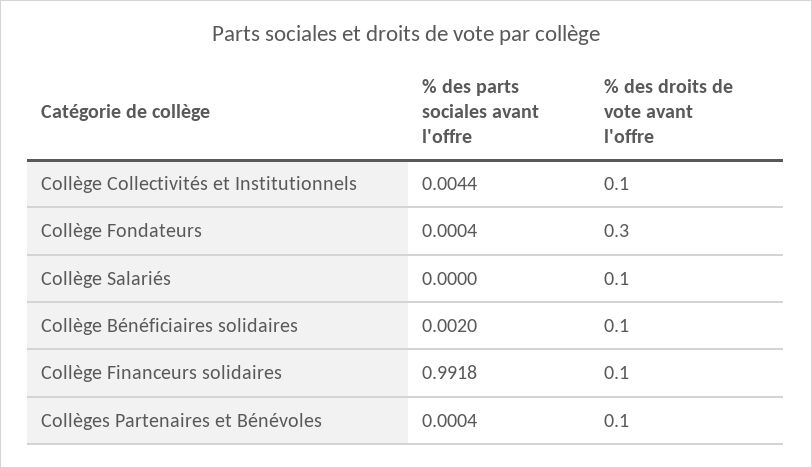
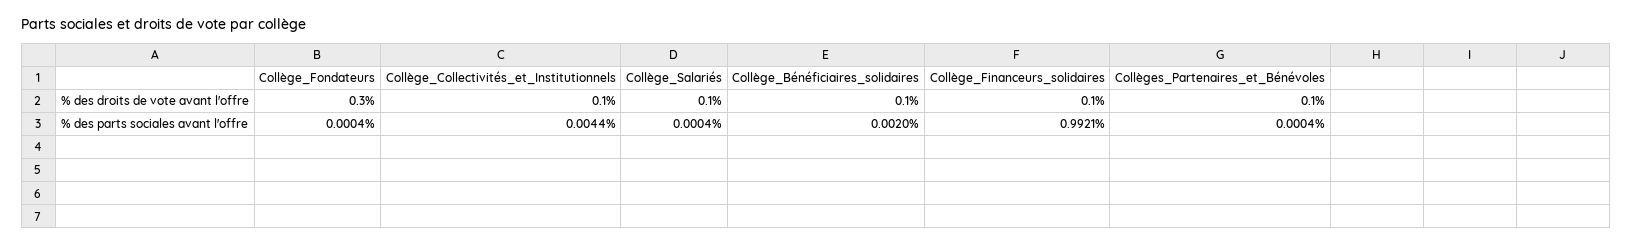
  {
    "% des parts sociales avant l'offre": {
      "Collège Collectivités et Institutionnels": 0.0044,
      "Collège Fondateurs": 0.0004,
-     "Collège Salariés": 0,
+     "Collège Salariés": 0.0004,
      "Collège Bénéficiaires solidaires": 0.002,
-     "Collège Financeurs solidaires": 0.9918,
+     "Collège Financeurs solidaires": 0.9921,
      "Collèges Partenaires et Bénévoles": 0.0004
    },
    "% des droits de vote avant l'offre": {
      "Collège Collectivités et Institutionnels": 0.1,
      "Collège Fondateurs": 0.3,
      "Collège Salariés": 0.1,
      "Collège Bénéficiaires solidaires": 0.1,
      "Collège Financeurs solidaires": 0.1,
      "Collèges Partenaires et Bénévoles": 0.1
    }
  }

